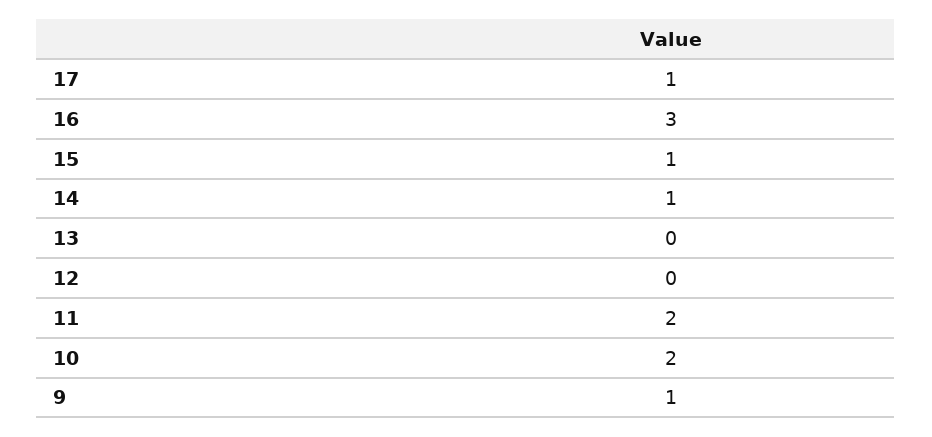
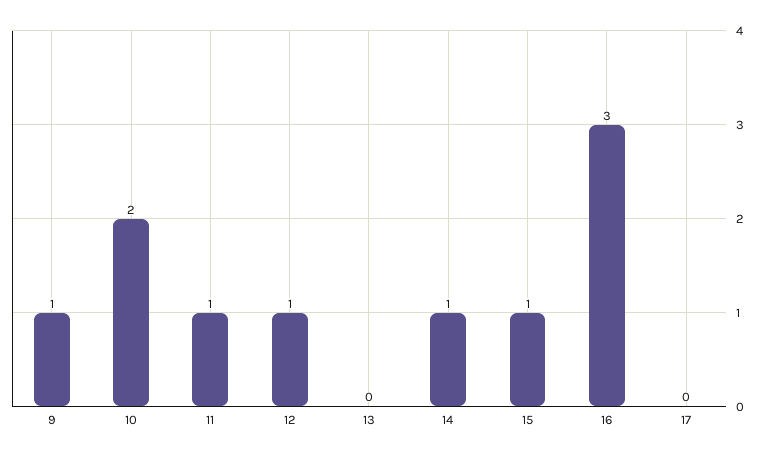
  {
-   "17": 1,
+   "17": 0,
    "16": 3,
    "15": 1,
    "14": 1,
    "13": 0,
-   "12": 0,
+   "12": 1,
-   "11": 2,
+   "11": 1,
    "10": 2,
    "9": 1
  }

